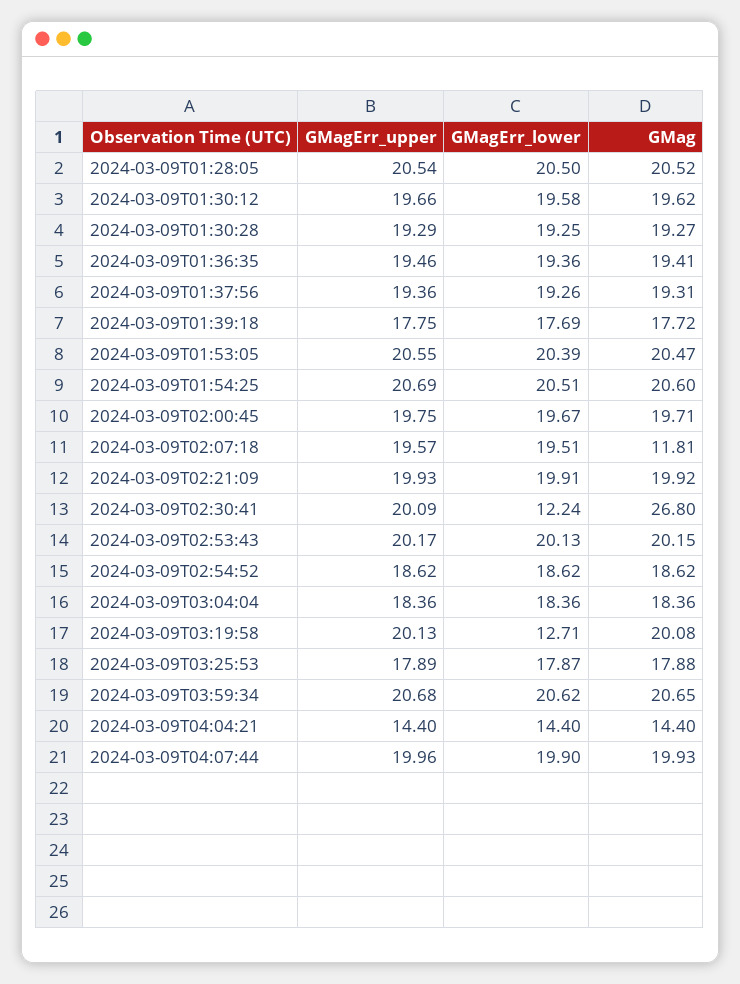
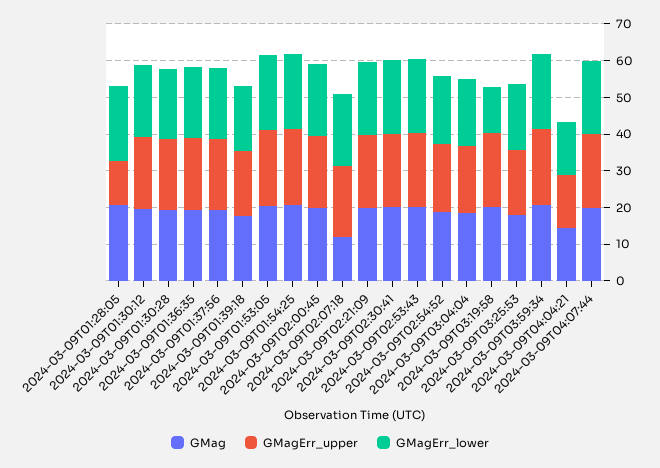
  {
    "GMagErr_upper": {
-     "2024-03-09T01:28:05": 20.54,
+     "2024-03-09T01:28:05": 12.5,
      "2024-03-09T01:30:12": 19.66,
      "2024-03-09T01:30:28": 19.29,
      "2024-03-09T01:36:35": 19.46,
      "2024-03-09T01:37:56": 19.36,
      "2024-03-09T01:39:18": 17.75,
      "2024-03-09T01:53:05": 20.55,
      "2024-03-09T01:54:25": 20.69,
      "2024-03-09T02:00:45": 19.75,
      "2024-03-09T02:07:18": 19.57,
      "2024-03-09T02:21:09": 19.93,
      "2024-03-09T02:30:41": 20.09,
      "2024-03-09T02:53:43": 20.17,
      "2024-03-09T02:54:52": 18.62,
      "2024-03-09T03:04:04": 18.36,
      "2024-03-09T03:19:58": 20.13,
      "2024-03-09T03:25:53": 17.89,
      "2024-03-09T03:59:34": 20.68,
      "2024-03-09T04:04:21": 14.4,
      "2024-03-09T04:07:44": 19.96
    },
    "GMagErr_lower": {
      "2024-03-09T01:28:05": 20.5,
      "2024-03-09T01:30:12": 19.58,
      "2024-03-09T01:30:28": 19.25,
      "2024-03-09T01:36:35": 19.36,
      "2024-03-09T01:37:56": 19.26,
      "2024-03-09T01:39:18": 17.69,
      "2024-03-09T01:53:05": 20.39,
      "2024-03-09T01:54:25": 20.51,
      "2024-03-09T02:00:45": 19.67,
      "2024-03-09T02:07:18": 19.51,
      "2024-03-09T02:21:09": 19.91,
-     "2024-03-09T02:30:41": 12.24,
+     "2024-03-09T02:30:41": 20,
      "2024-03-09T02:53:43": 20.13,
      "2024-03-09T02:54:52": 18.62,
      "2024-03-09T03:04:04": 18.36,
      "2024-03-09T03:19:58": 12.71,
      "2024-03-09T03:25:53": 17.87,
      "2024-03-09T03:59:34": 20.62,
      "2024-03-09T04:04:21": 14.4,
      "2024-03-09T04:07:44": 19.9
    },
    "GMag": {
      "2024-03-09T01:28:05": 20.52,
      "2024-03-09T01:30:12": 19.62,
      "2024-03-09T01:30:28": 19.27,
      "2024-03-09T01:36:35": 19.41,
      "2024-03-09T01:37:56": 19.31,
      "2024-03-09T01:39:18": 17.72,
      "2024-03-09T01:53:05": 20.47,
      "2024-03-09T01:54:25": 20.6,
      "2024-03-09T02:00:45": 19.71,
      "2024-03-09T02:07:18": 11.81,
      "2024-03-09T02:21:09": 19.92,
-     "2024-03-09T02:30:41": 26.8,
+     "2024-03-09T02:30:41": 20,
      "2024-03-09T02:53:43": 20.15,
      "2024-03-09T02:54:52": 18.62,
      "2024-03-09T03:04:04": 18.36,
      "2024-03-09T03:19:58": 20.08,
      "2024-03-09T03:25:53": 17.88,
      "2024-03-09T03:59:34": 20.65,
      "2024-03-09T04:04:21": 14.4,
      "2024-03-09T04:07:44": 19.93
    }
  }

